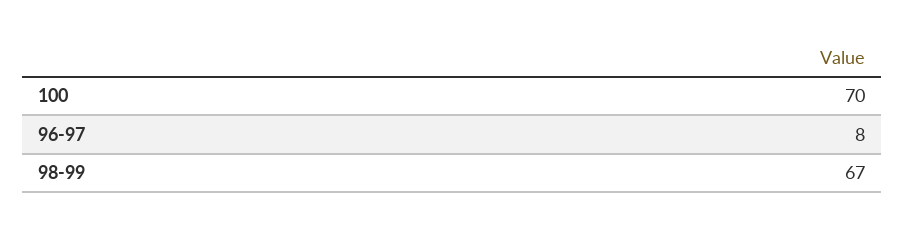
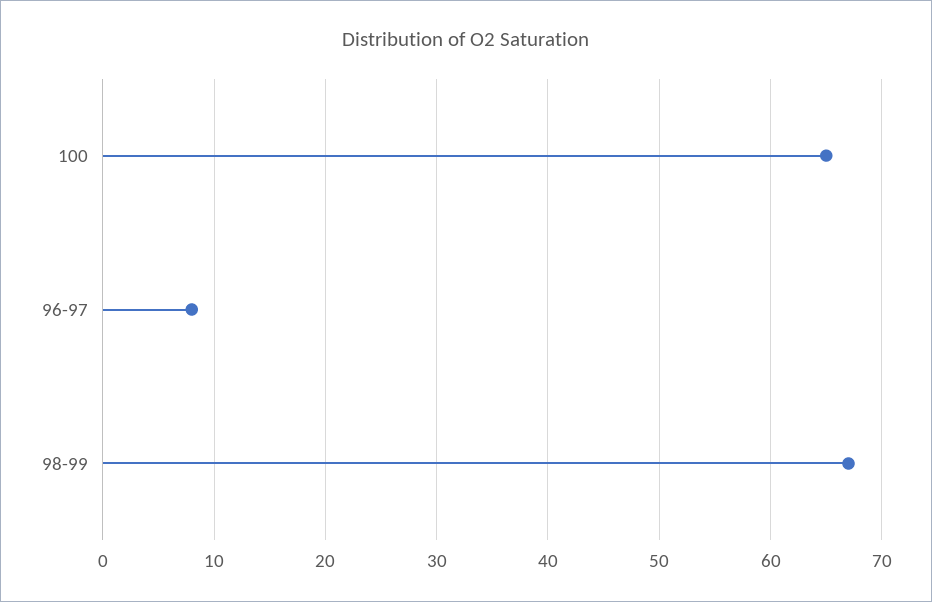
  {
-   "100": 70,
+   "100": 65,
    "96-97": 8,
    "98-99": 67
  }

